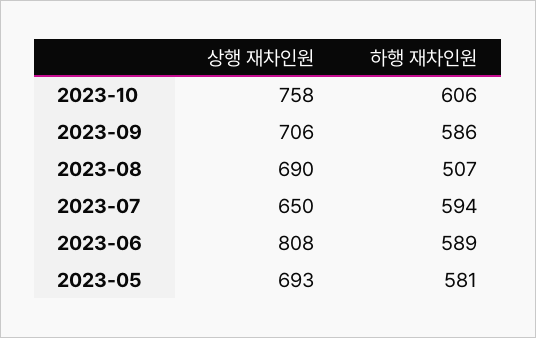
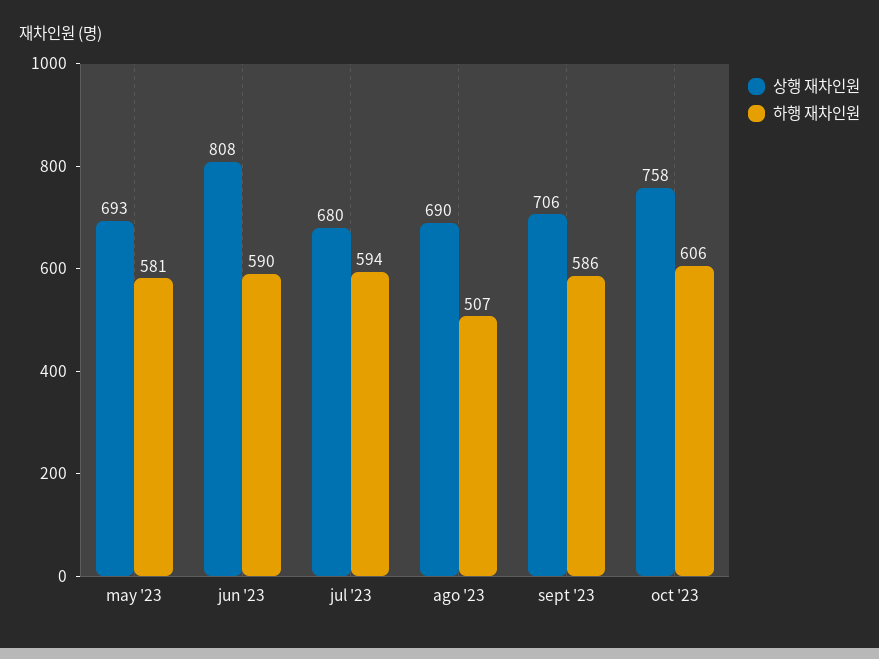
  {
    "상행 재차인원": {
      "2023-10": 758,
      "2023-09": 706,
      "2023-08": 690,
-     "2023-07": 650,
+     "2023-07": 680,
      "2023-06": 808,
      "2023-05": 693
    },
    "하행 재차인원": {
      "2023-10": 606,
      "2023-09": 586,
      "2023-08": 507,
      "2023-07": 594,
-     "2023-06": 589,
+     "2023-06": 590,
      "2023-05": 581
    }
  }

